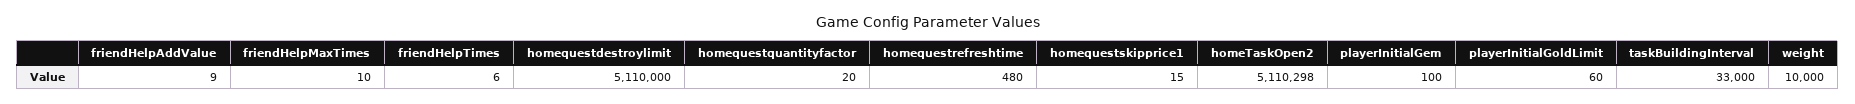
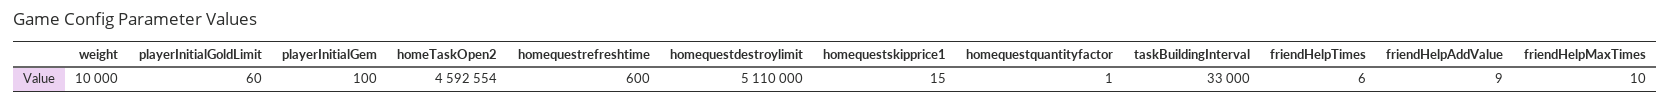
  {
    "friendHelpAddValue": 9,
    "friendHelpMaxTimes": 10,
    "friendHelpTimes": 6,
    "homequestdestroylimit": 5110000,
-   "homequestquantityfactor": 20,
+   "homequestquantityfactor": 1,
-   "homequestrefreshtime": 480,
+   "homequestrefreshtime": 600,
    "homequestskipprice1": 15,
-   "homeTaskOpen2": 5110298,
+   "homeTaskOpen2": 4592554,
    "playerInitialGem": 100,
    "playerInitialGoldLimit": 60,
    "taskBuildingInterval": 33000,
    "weight": 10000
  }

